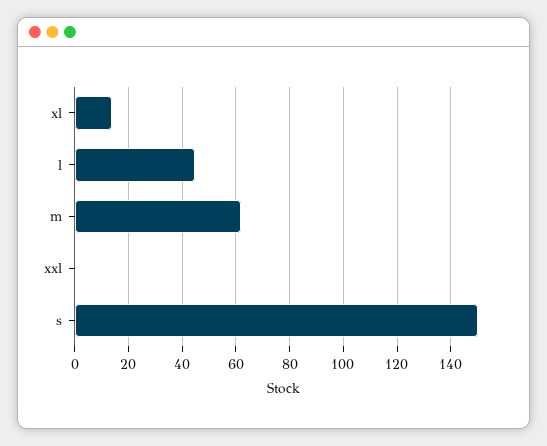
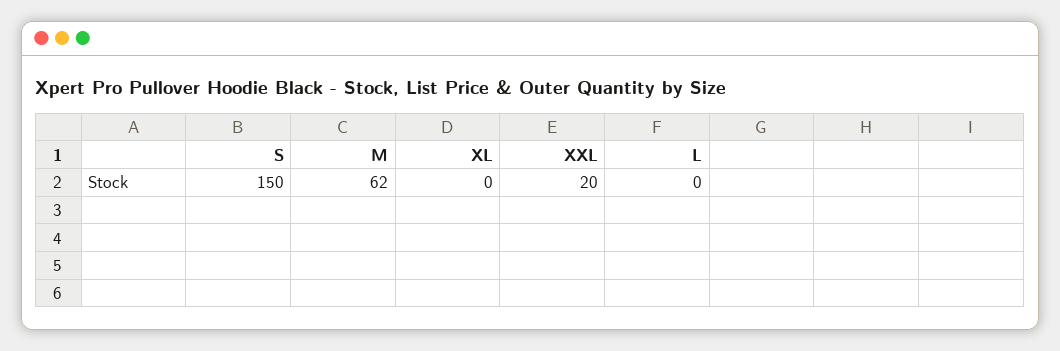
  {
-   "xl": 15,
+   "xl": 0,
-   "l": 45,
+   "l": 0,
    "m": 62,
-   "xxl": 0,
+   "xxl": 20,
    "s": 150
  }

